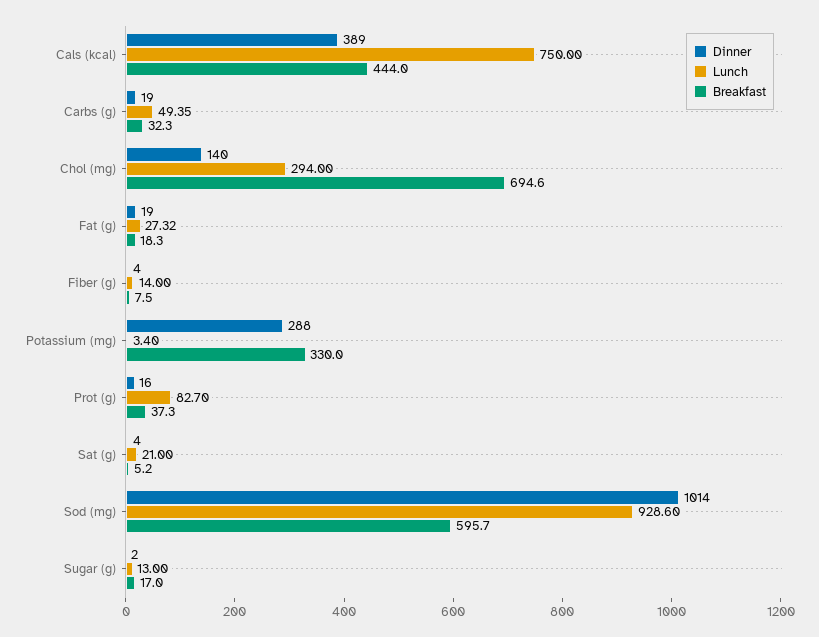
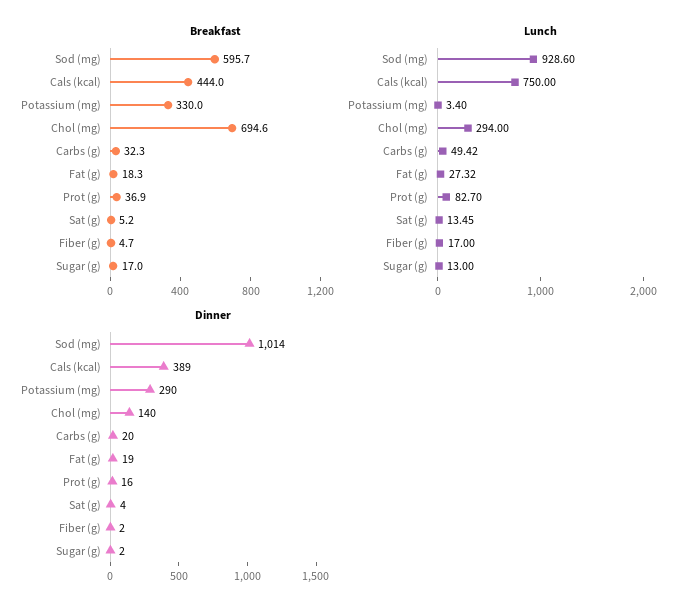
  {
    "Dinner": {
      "Cals (kcal)": 389,
-     "Carbs (g)": 19,
+     "Carbs (g)": 20,
      "Chol (mg)": 140,
      "Fat (g)": 19,
-     "Fiber (g)": 4,
+     "Fiber (g)": 2,
-     "Potassium (mg)": 288,
+     "Potassium (mg)": 290,
      "Prot (g)": 16,
      "Sat (g)": 4,
      "Sod (mg)": 1014,
      "Sugar (g)": 2
    },
    "Lunch": {
      "Cals (kcal)": 750,
-     "Carbs (g)": 49.35,
+     "Carbs (g)": 49.42,
      "Chol (mg)": 294,
      "Fat (g)": 27.32,
-     "Fiber (g)": 14,
+     "Fiber (g)": 17,
      "Potassium (mg)": 3.4,
      "Prot (g)": 82.7,
-     "Sat (g)": 21,
+     "Sat (g)": 13.45,
      "Sod (mg)": 928.6,
      "Sugar (g)": 13
    },
    "Breakfast": {
      "Cals (kcal)": 444,
      "Carbs (g)": 32.3,
      "Chol (mg)": 694.6,
      "Fat (g)": 18.3,
-     "Fiber (g)": 7.5,
+     "Fiber (g)": 4.7,
      "Potassium (mg)": 330,
-     "Prot (g)": 37.3,
+     "Prot (g)": 36.9,
      "Sat (g)": 5.2,
      "Sod (mg)": 595.7,
      "Sugar (g)": 17
    }
  }

